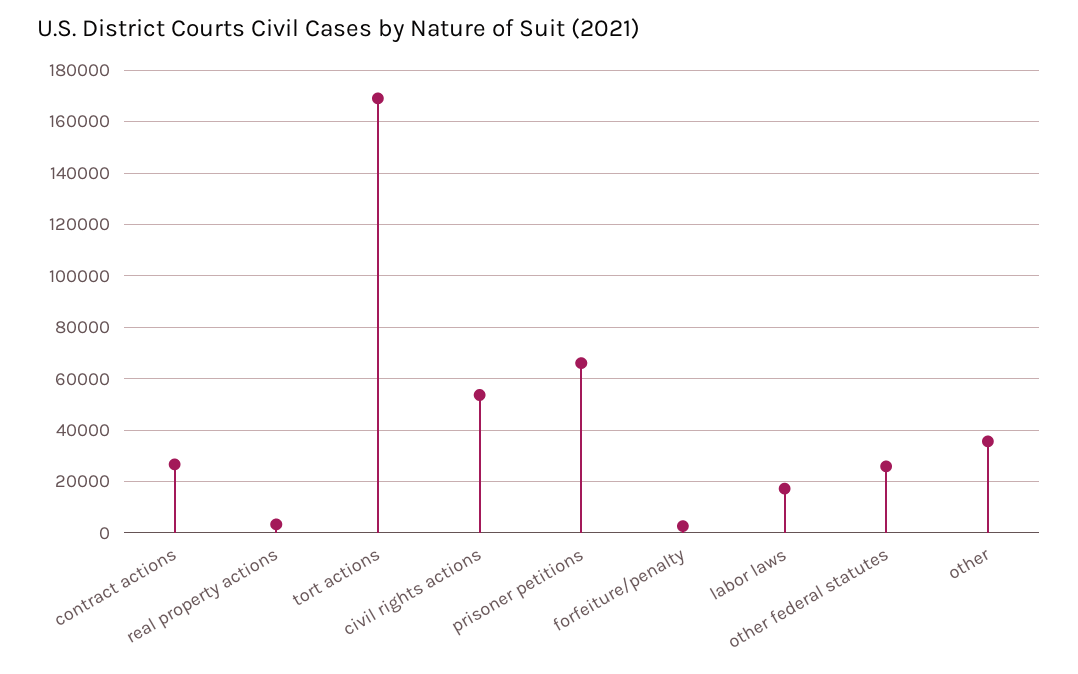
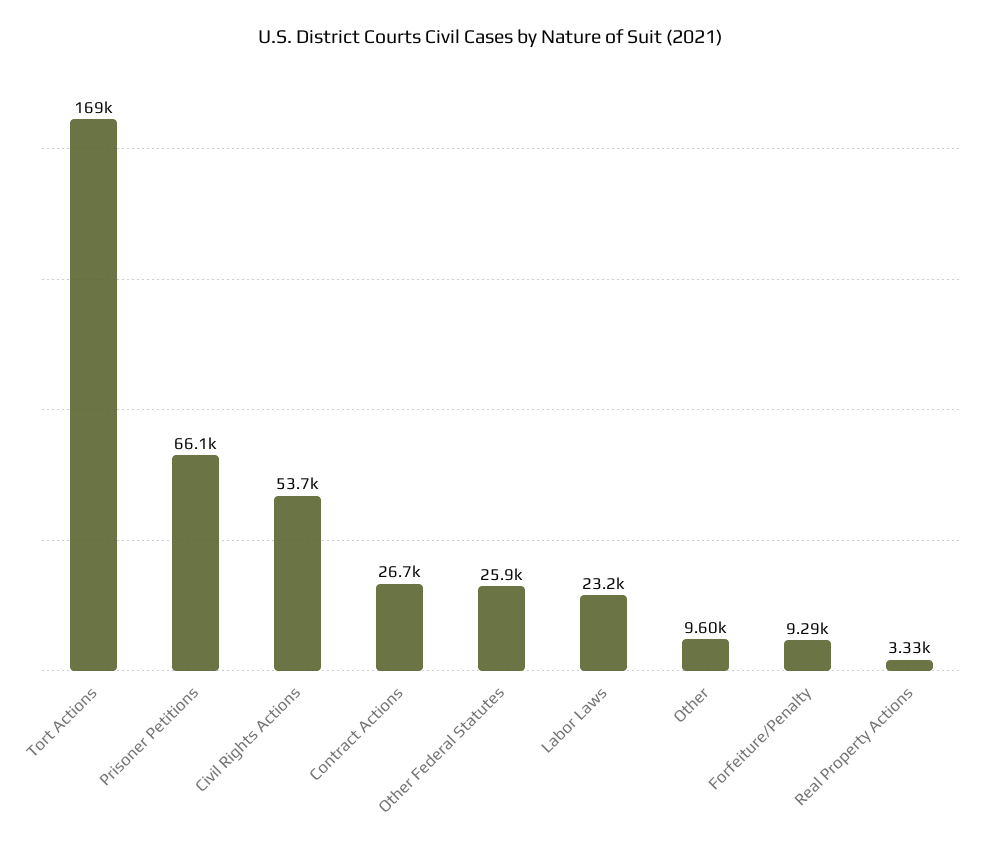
  {
    "contract actions": 26700,
    "real property actions": 3330,
    "tort actions": 169000,
    "civil rights actions": 53700,
    "prisoner petitions": 66100,
-   "forfeiture/penalty": 2500,
+   "forfeiture/penalty": 9290,
-   "labor laws": 17500,
+   "labor laws": 23200,
    "other federal statutes": 25900,
-   "other": 35000
+   "other": 9600
  }

